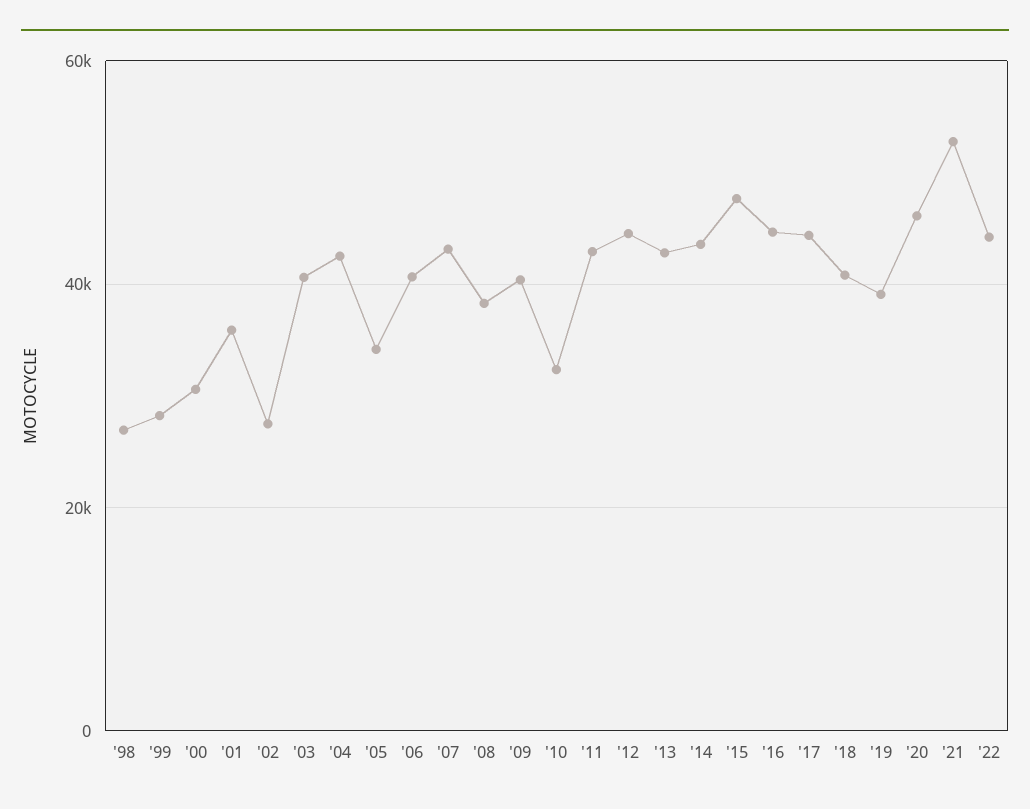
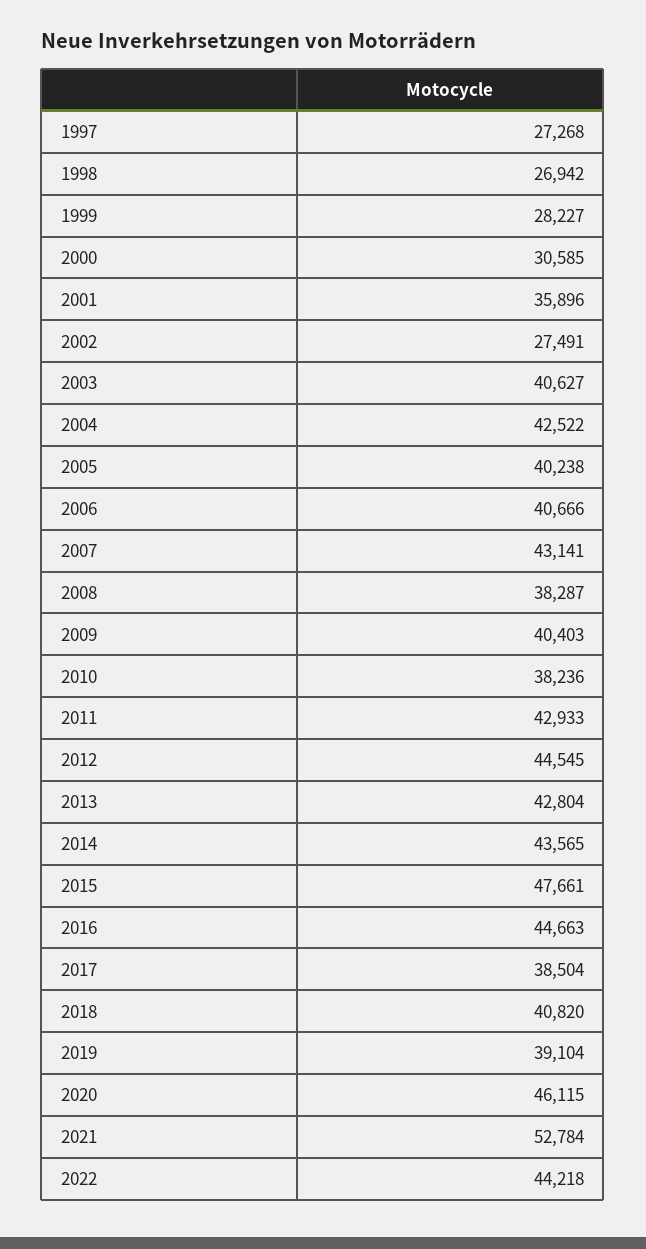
  {
    "'98": 26942,
    "'99": 28227,
    "'00": 30585,
    "'01": 35896,
    "'02": 27491,
    "'03": 40627,
    "'04": 42522,
-   "'05": 34000,
+   "'05": 40238,
    "'06": 40666,
    "'07": 43141,
    "'08": 38287,
    "'09": 40403,
-   "'10": 32000,
+   "'10": 38236,
    "'11": 42933,
    "'12": 44545,
    "'13": 42804,
    "'14": 43565,
    "'15": 47661,
    "'16": 44663,
-   "'17": 44000,
+   "'17": 38504,
    "'18": 40820,
    "'19": 39104,
    "'20": 46115,
    "'21": 52784,
-   "'22": 44218
+   "'22": 44218,
+   "1997": 27268
  }

